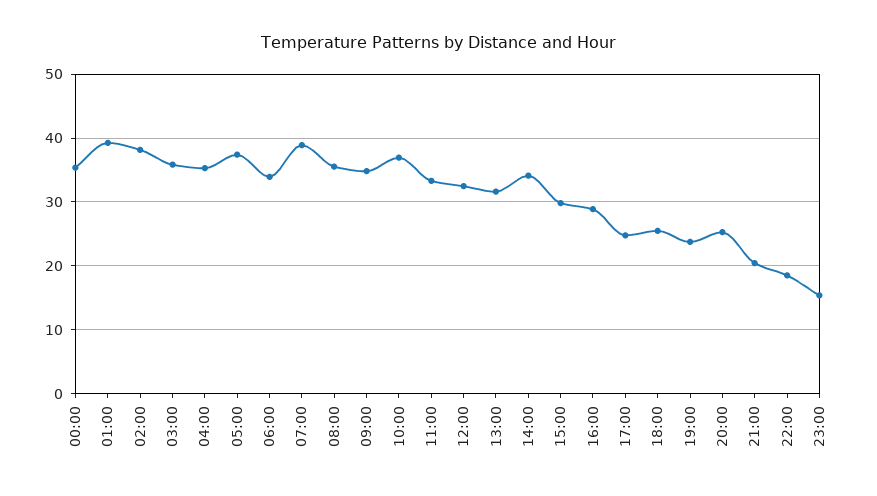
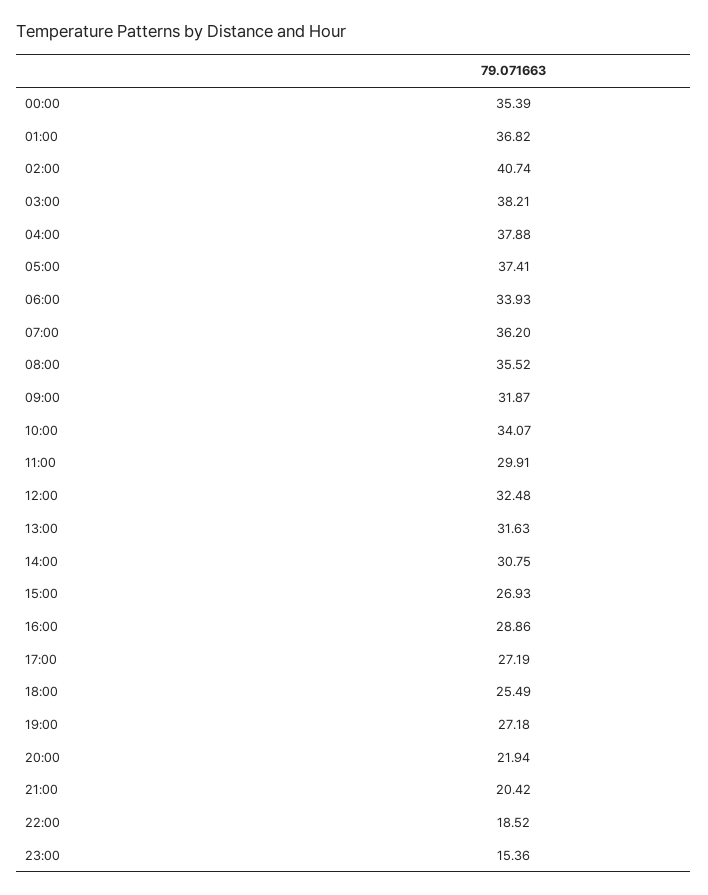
  {
    "00:00": 35.39,
-   "01:00": 39,
+   "01:00": 36.82,
-   "02:00": 38,
+   "02:00": 40.74,
-   "03:00": 36,
+   "03:00": 38.21,
-   "04:00": 35,
+   "04:00": 37.88,
    "05:00": 37.41,
    "06:00": 33.93,
-   "07:00": 39,
+   "07:00": 36.2,
    "08:00": 35.52,
-   "09:00": 35,
+   "09:00": 31.87,
-   "10:00": 37,
+   "10:00": 34.07,
-   "11:00": 33,
+   "11:00": 29.91,
    "12:00": 32.48,
    "13:00": 31.63,
-   "14:00": 34,
+   "14:00": 30.75,
-   "15:00": 30,
+   "15:00": 26.93,
    "16:00": 28.86,
-   "17:00": 25,
+   "17:00": 27.19,
    "18:00": 25.49,
-   "19:00": 24,
+   "19:00": 27.18,
-   "20:00": 25,
+   "20:00": 21.94,
    "21:00": 20.42,
    "22:00": 18.52,
    "23:00": 15.36
  }

